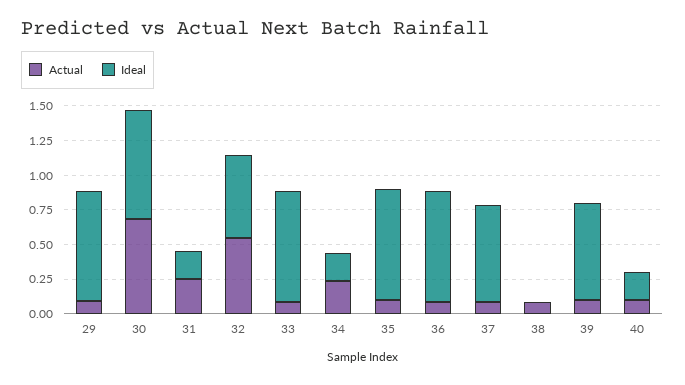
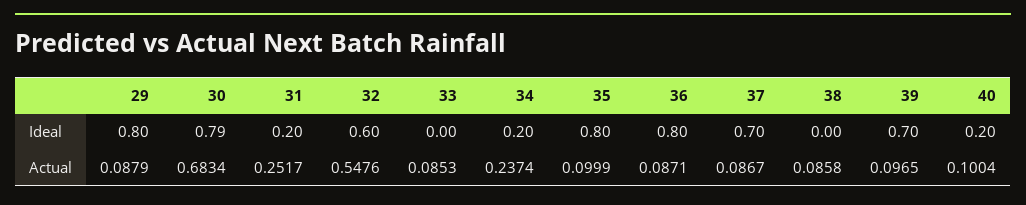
  {
    "Actual": {
      "29": 0.0879,
      "30": 0.6834,
      "31": 0.2517,
      "32": 0.5476,
      "33": 0.0853,
      "34": 0.2374,
      "35": 0.0999,
      "36": 0.0871,
      "37": 0.0867,
      "38": 0.0858,
      "39": 0.0965,
      "40": 0.1004
    },
    "Ideal": {
      "29": 0.8,
      "30": 0.79,
      "31": 0.2,
      "32": 0.6,
-     "33": 0.75,
+     "33": 0,
      "34": 0.2,
      "35": 0.8,
      "36": 0.8,
      "37": 0.7,
      "38": 0,
      "39": 0.7,
      "40": 0.2
    }
  }

